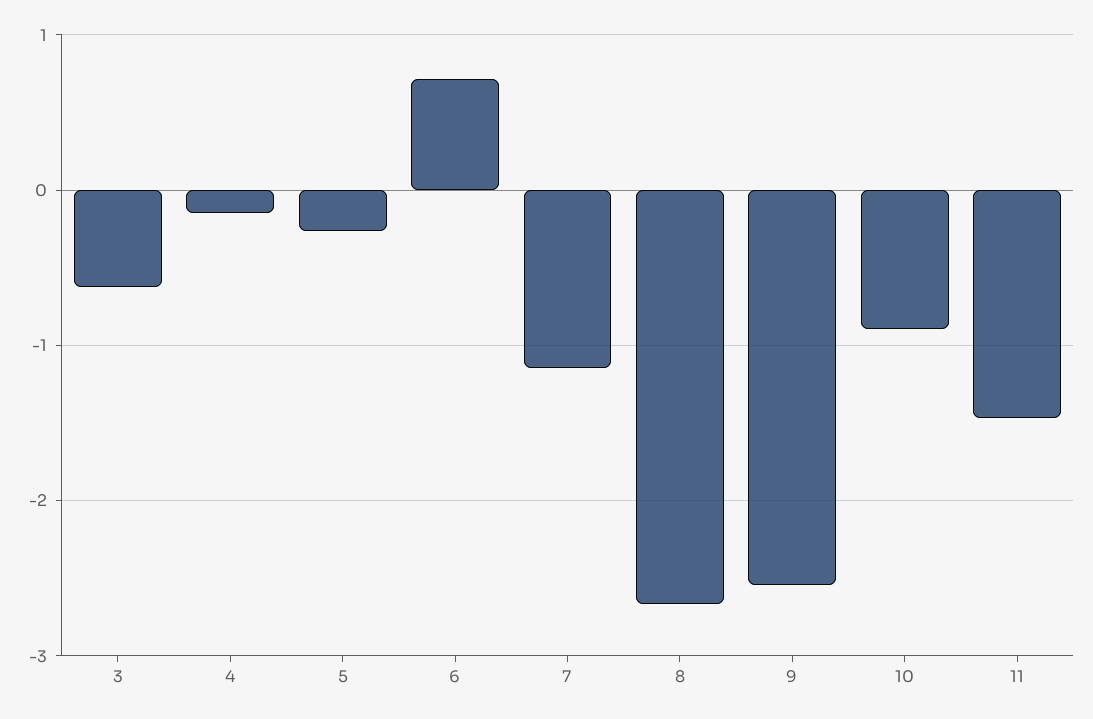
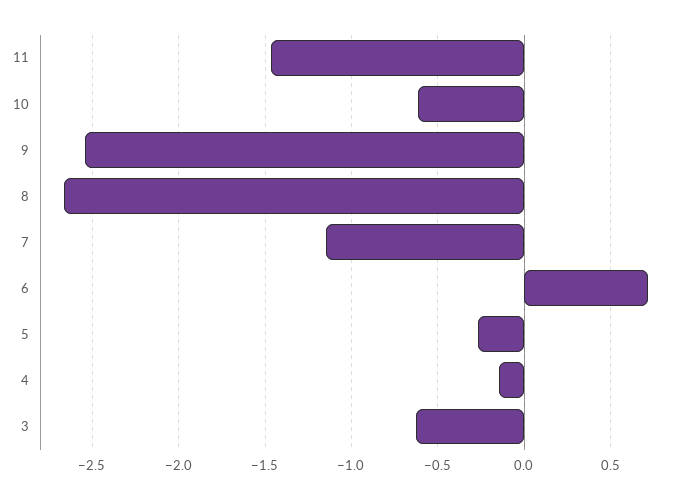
  {
    "3": -0.65,
    "4": -0.15,
    "5": -0.25,
    "6": 0.7,
    "7": -1.15,
    "8": -2.65,
    "9": -2.55,
-   "10": -0.9,
+   "10": -0.6,
    "11": -1.45
  }

